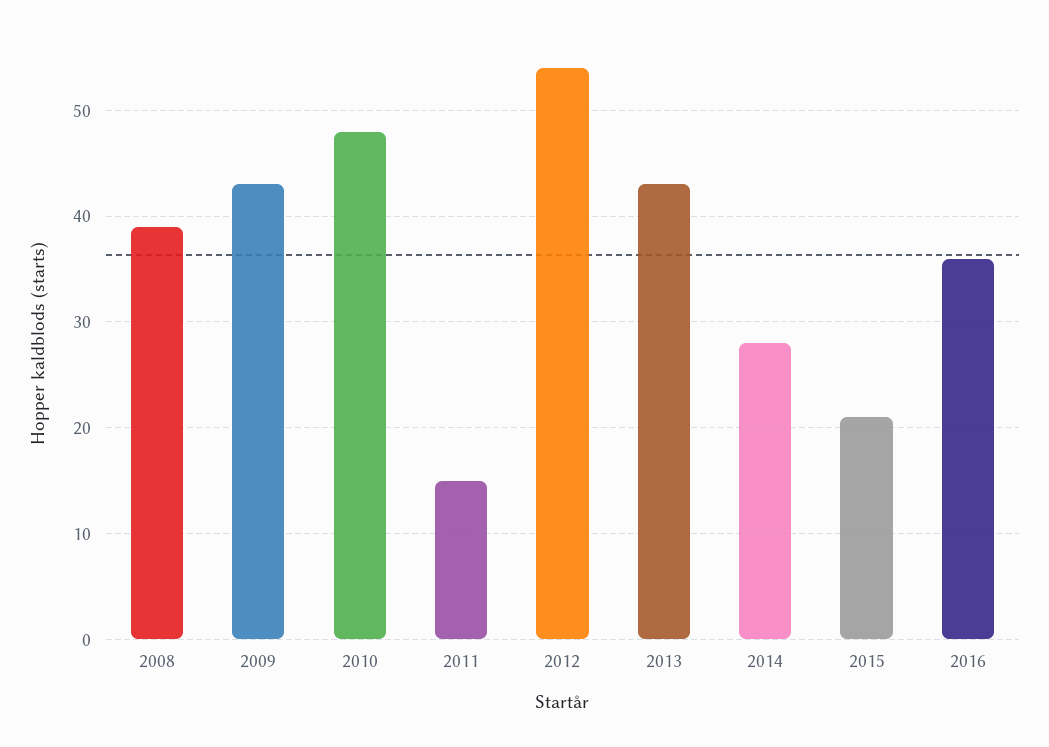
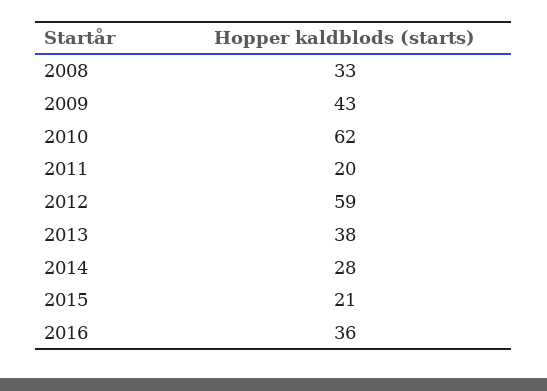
  {
-   "2008": 39,
+   "2008": 33,
    "2009": 43,
-   "2010": 48,
+   "2010": 62,
-   "2011": 15,
+   "2011": 20,
-   "2012": 54,
+   "2012": 59,
-   "2013": 43,
+   "2013": 38,
    "2014": 28,
    "2015": 21,
    "2016": 36
  }

